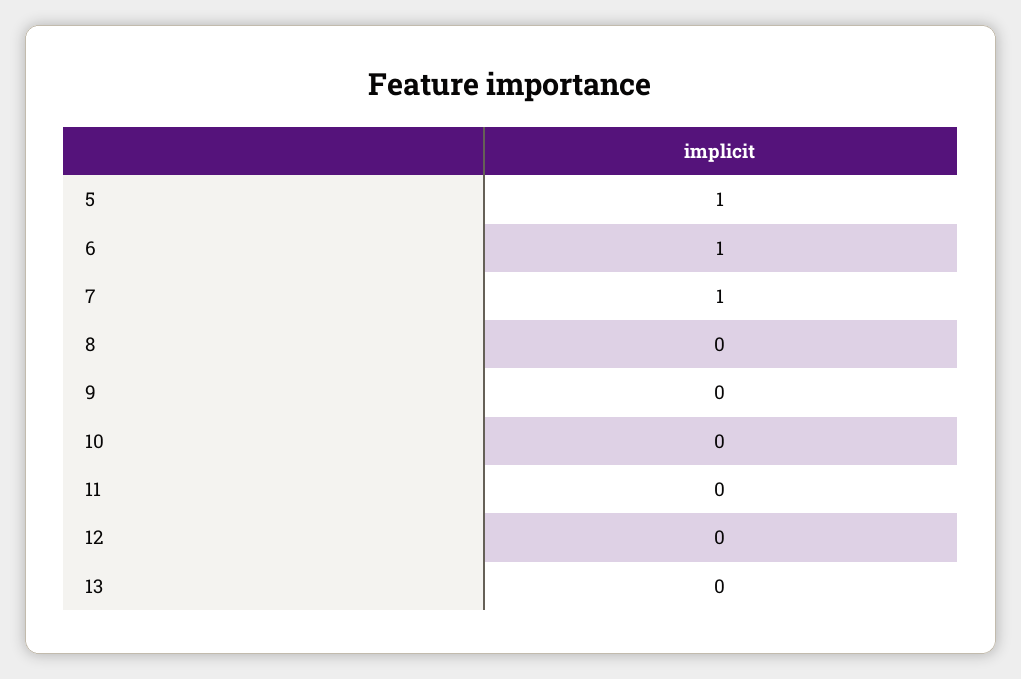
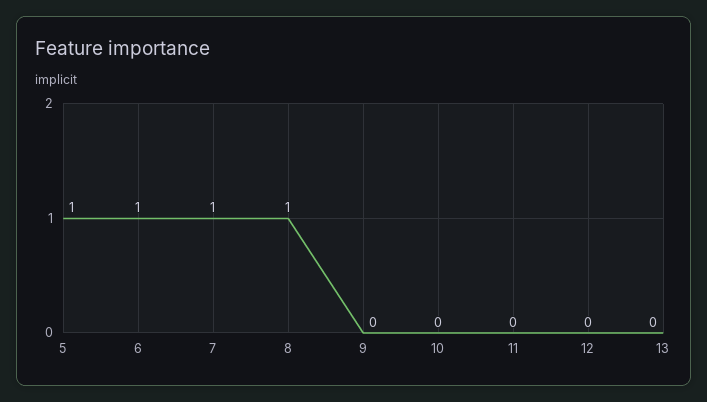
  {
    "5": 1,
    "6": 1,
    "7": 1,
-   "8": 0,
+   "8": 1,
    "9": 0,
    "10": 0,
    "11": 0,
    "12": 0,
    "13": 0
  }

